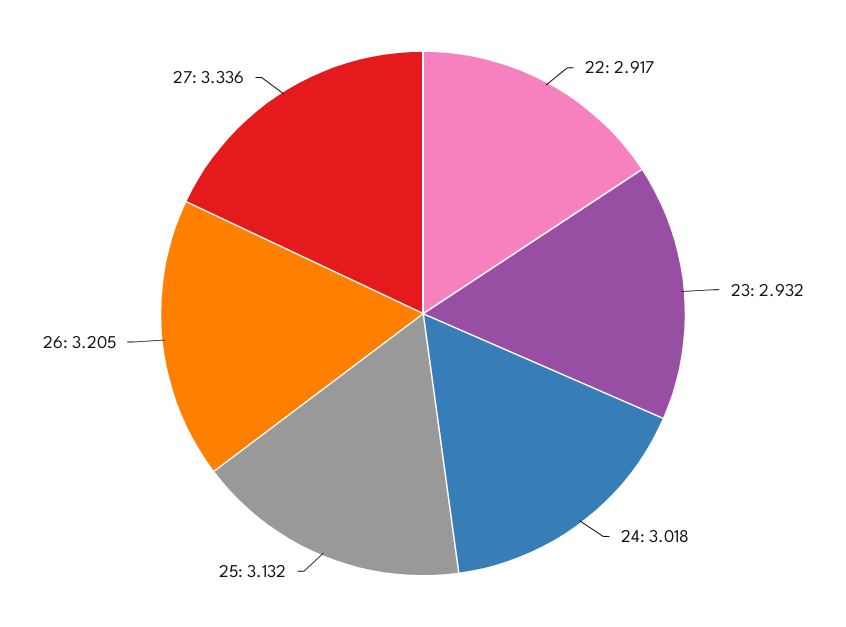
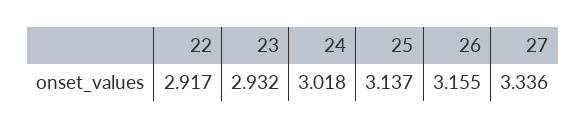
  {
    "22": 2.917,
    "23": 2.932,
    "24": 3.018,
-   "25": 3.132,
+   "25": 3.137,
-   "26": 3.205,
+   "26": 3.155,
    "27": 3.336
  }

